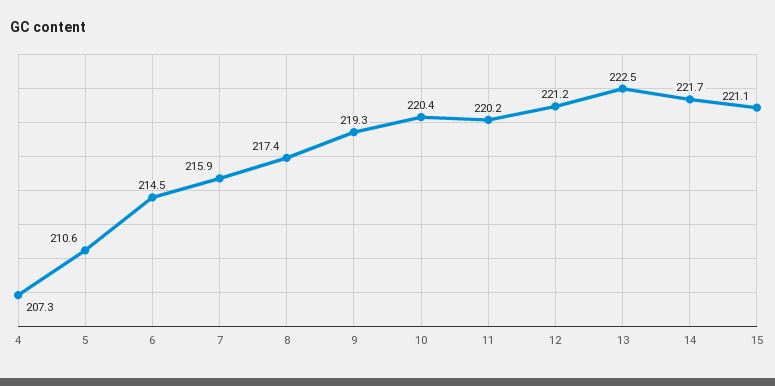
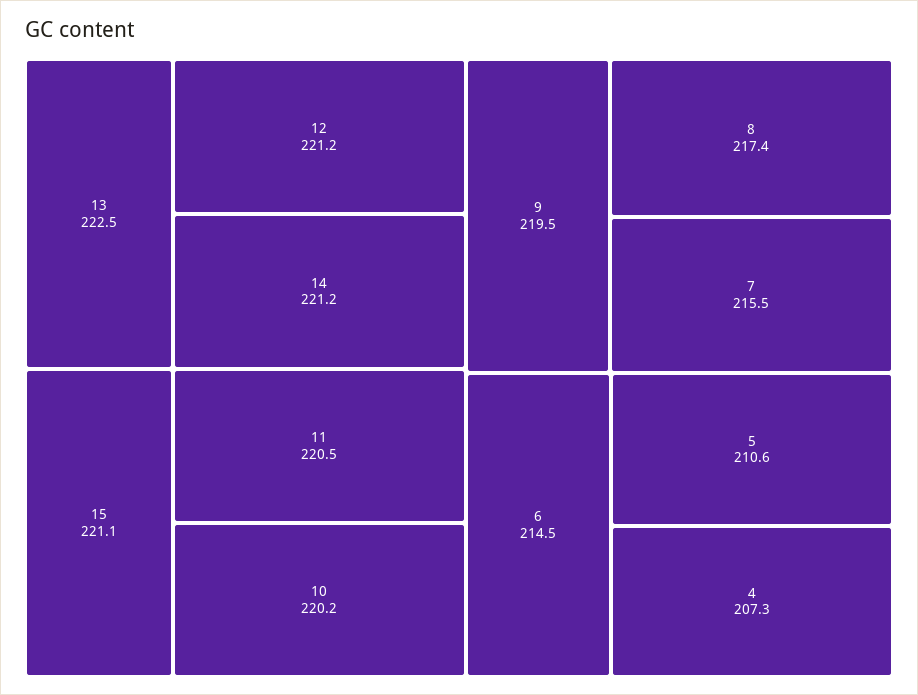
  {
    "4": 207.3,
    "5": 210.6,
    "6": 214.5,
-   "7": 215.9,
+   "7": 215.5,
    "8": 217.4,
-   "9": 219.3,
+   "9": 219.5,
-   "10": 220.4,
+   "10": 220.2,
-   "11": 220.2,
+   "11": 220.5,
    "12": 221.2,
    "13": 222.5,
-   "14": 221.7,
+   "14": 221.2,
    "15": 221.1
  }

